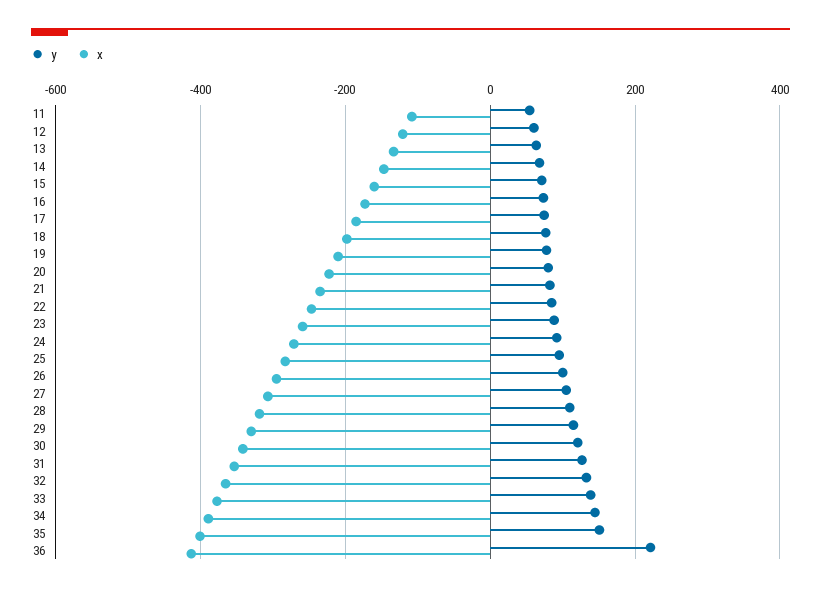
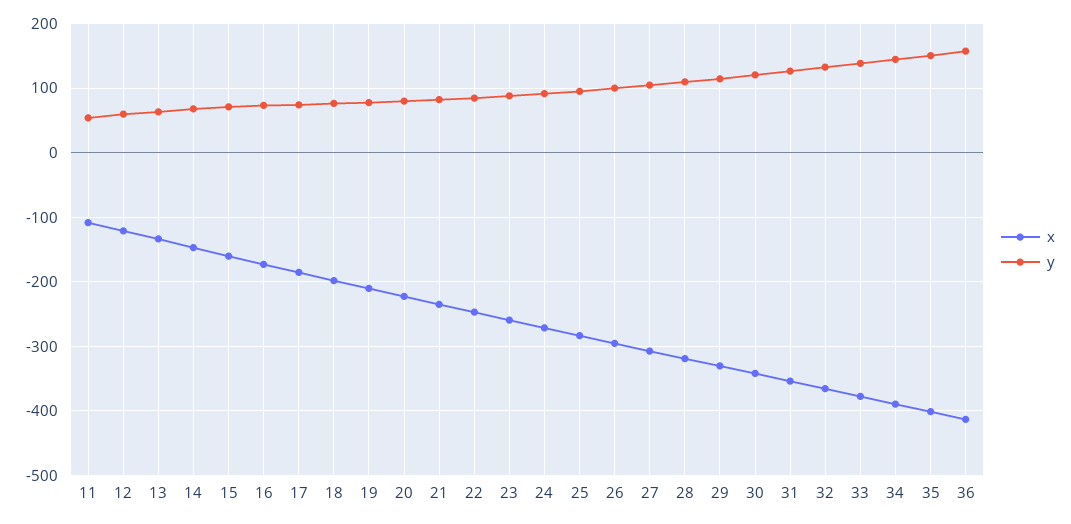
  {
    "y": {
      "11": 50,
      "12": 60,
      "13": 60,
      "14": 70,
      "15": 70,
      "16": 70,
      "17": 70,
      "18": 80,
      "19": 80,
      "20": 80,
      "21": 80,
      "22": 80,
      "23": 90,
      "24": 90,
      "25": 100,
      "26": 100,
      "27": 100,
      "28": 110,
      "29": 110,
      "30": 120,
      "31": 130,
      "32": 130,
      "33": 140,
      "34": 140,
      "35": 150,
-     "36": 220
+     "36": 160
    },
    "x": {
      "11": -110,
      "12": -120,
      "13": -130,
      "14": -150,
      "15": -160,
      "16": -170,
      "17": -190,
      "18": -200,
      "19": -210,
      "20": -220,
      "21": -230,
      "22": -250,
      "23": -260,
      "24": -270,
      "25": -280,
      "26": -300,
      "27": -310,
      "28": -320,
      "29": -330,
      "30": -340,
      "31": -350,
      "32": -370,
      "33": -380,
      "34": -390,
      "35": -400,
      "36": -410
    }
  }

